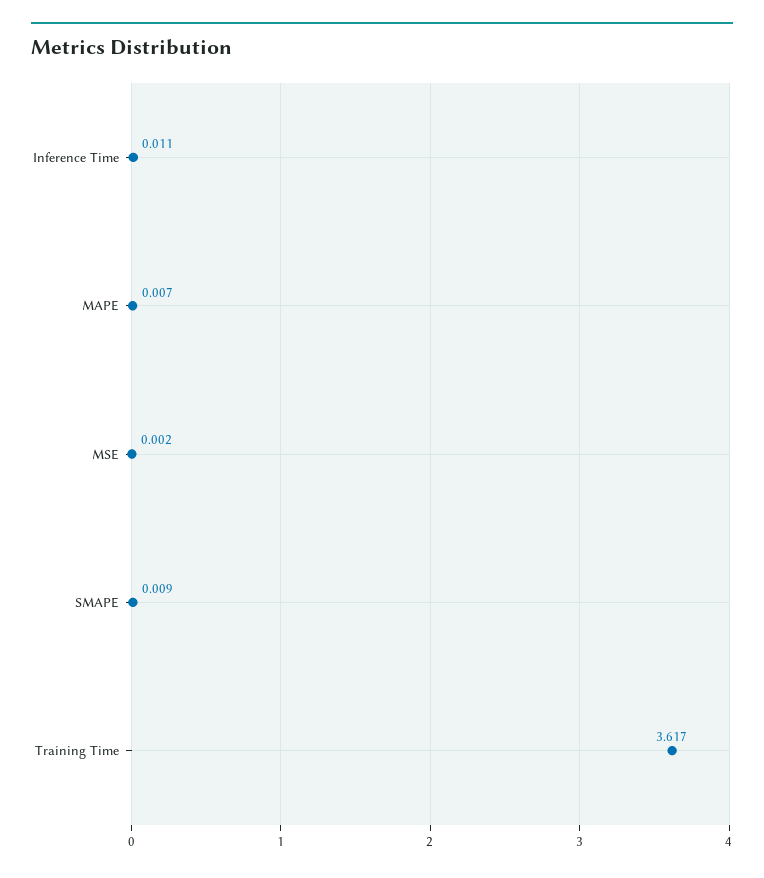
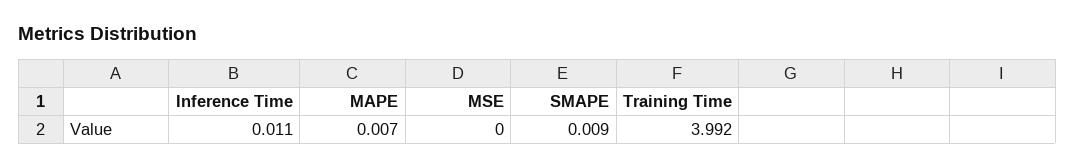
  {
    "Inference Time": 0.011,
    "MAPE": 0.007,
-   "MSE": 0.002,
+   "MSE": 0,
    "SMAPE": 0.009,
-   "Training Time": 3.617
+   "Training Time": 3.992
  }

